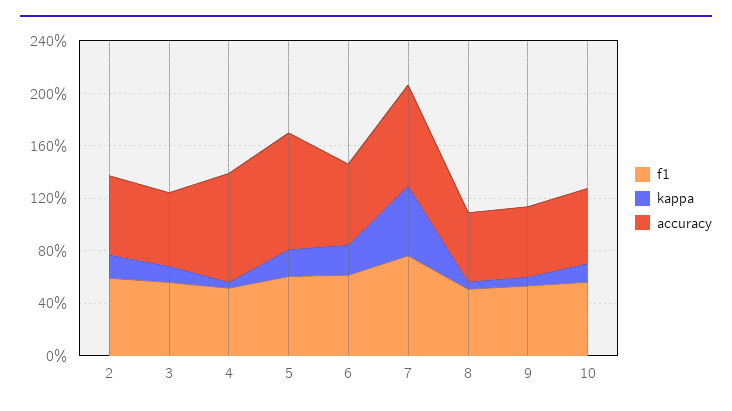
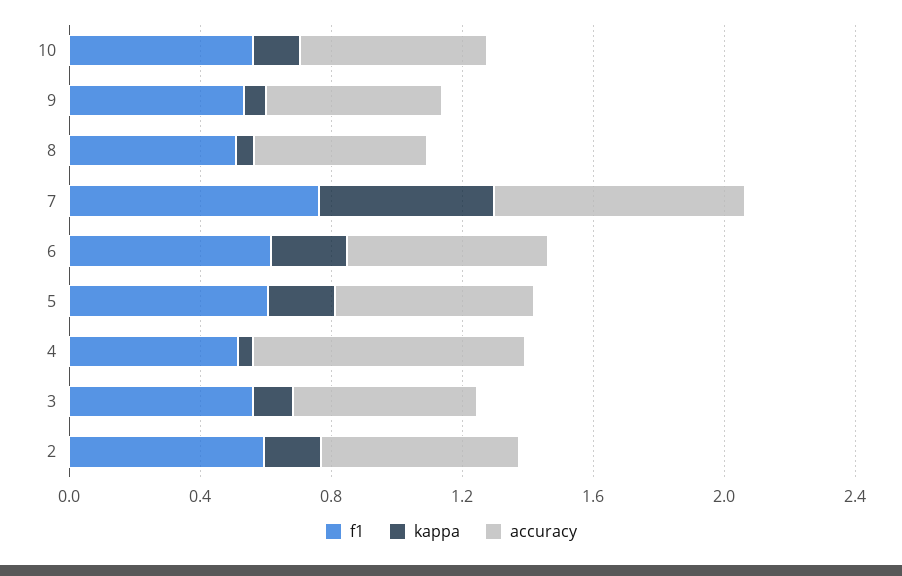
  {
    "f1": {
      "2": 0.6,
      "3": 0.6,
      "4": 0.5,
      "5": 0.6,
      "6": 0.6,
      "7": 0.8,
      "8": 0.5,
      "9": 0.5,
      "10": 0.6
    },
    "kappa": {
      "2": 0.2,
      "3": 0.1,
      "4": 0,
      "5": 0.2,
      "6": 0.2,
      "7": 0.5,
      "8": 0.1,
      "9": 0.1,
      "10": 0.1
    },
    "accuracy": {
      "2": 0.6,
      "3": 0.6,
      "4": 0.8,
-     "5": 0.9,
+     "5": 0.6,
      "6": 0.6,
      "7": 0.8,
      "8": 0.5,
      "9": 0.5,
      "10": 0.6
    }
  }

